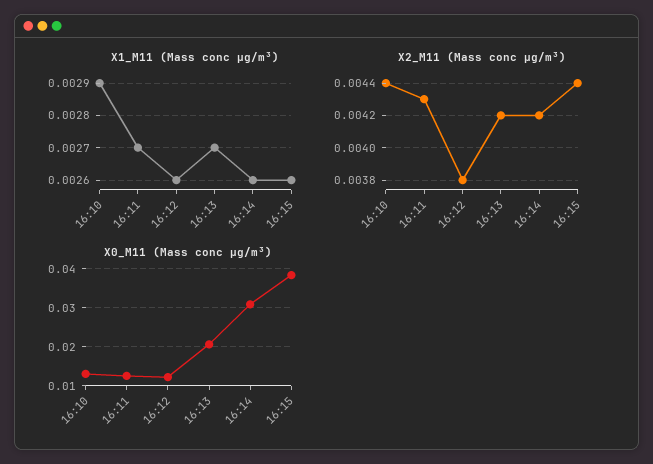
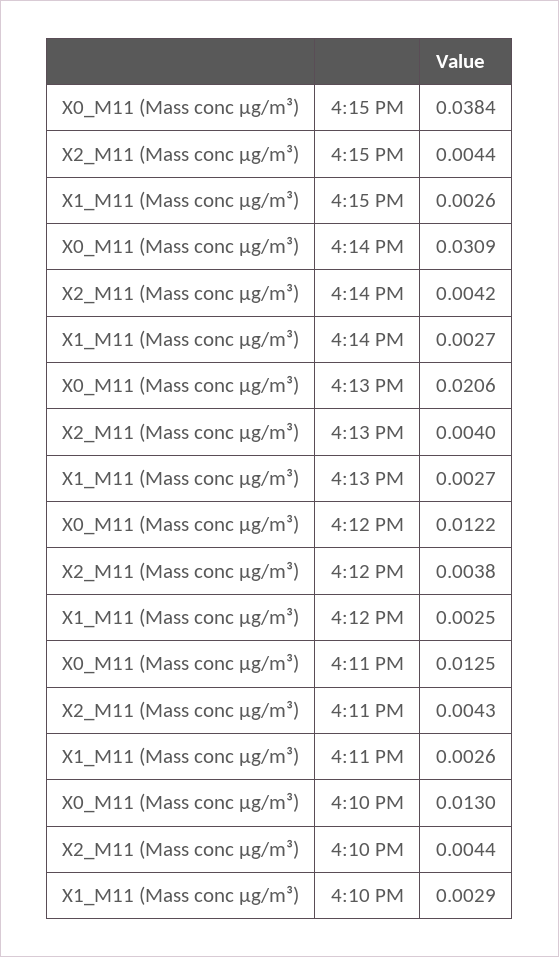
  {
    "X1_M11 (Mass conc μg/m³)": {
      "16:10": 0.0029,
-     "16:11": 0.0027,
+     "16:11": 0.0026,
-     "16:12": 0.0026,
+     "16:12": 0.0025,
      "16:13": 0.0027,
-     "16:14": 0.0026,
+     "16:14": 0.0027,
      "16:15": 0.0026
    },
    "X2_M11 (Mass conc μg/m³)": {
      "16:10": 0.0044,
      "16:11": 0.0043,
      "16:12": 0.0038,
-     "16:13": 0.0042,
+     "16:13": 0.004,
      "16:14": 0.0042,
      "16:15": 0.0044
    },
    "X0_M11 (Mass conc μg/m³)": {
      "16:10": 0.013,
      "16:11": 0.0125,
      "16:12": 0.0122,
      "16:13": 0.0206,
      "16:14": 0.0309,
      "16:15": 0.0384
    }
  }

